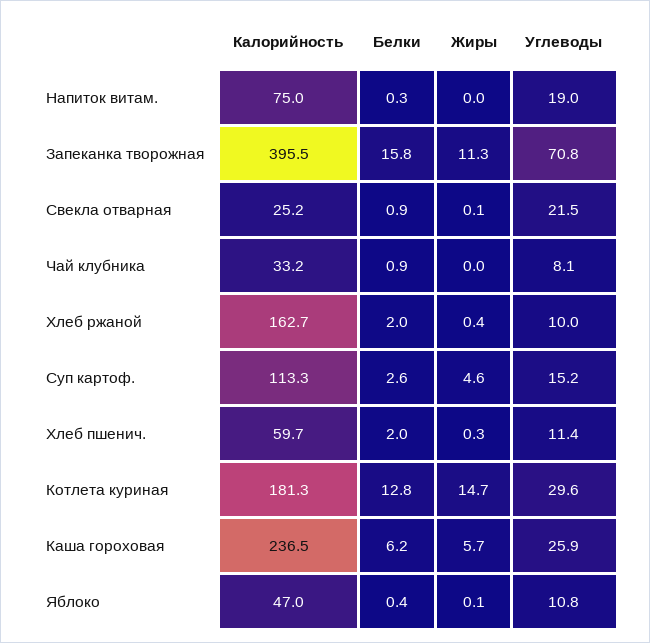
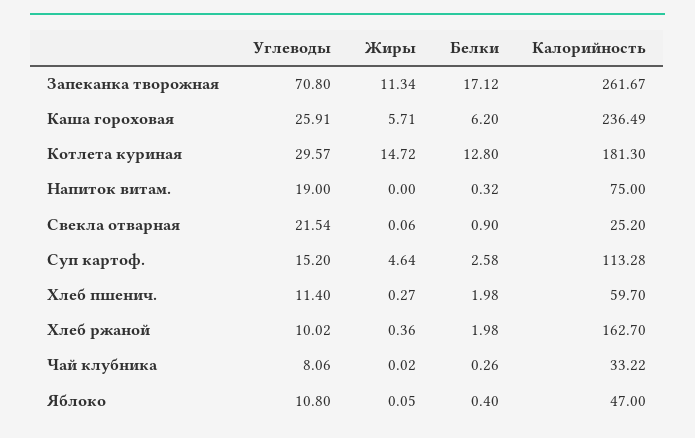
  {
    "Калорийность": {
      "Напиток витам.": 75,
-     "Запеканка творожная": 395.5,
+     "Запеканка творожная": 261.67,
      "Свекла отварная": 25.2,
      "Чай клубника": 33.22,
      "Хлеб ржаной": 162.7,
      "Суп картоф.": 113.28,
      "Хлеб пшенич.": 59.7,
      "Котлета куриная": 181.3,
      "Каша гороховая": 236.49,
      "Яблоко": 47
    },
    "Белки": {
      "Напиток витам.": 0.32,
-     "Запеканка творожная": 15.8,
+     "Запеканка творожная": 17.12,
      "Свекла отварная": 0.9,
-     "Чай клубника": 0.9,
+     "Чай клубника": 0.26,
      "Хлеб ржаной": 1.98,
      "Суп картоф.": 2.58,
      "Хлеб пшенич.": 1.98,
      "Котлета куриная": 12.8,
      "Каша гороховая": 6.2,
      "Яблоко": 0.4
    },
    "Жиры": {
      "Напиток витам.": 0,
      "Запеканка творожная": 11.34,
      "Свекла отварная": 0.06,
      "Чай клубника": 0.02,
      "Хлеб ржаной": 0.36,
      "Суп картоф.": 4.64,
      "Хлеб пшенич.": 0.27,
      "Котлета куриная": 14.72,
      "Каша гороховая": 5.71,
      "Яблоко": 0.05
    },
    "Углеводы": {
      "Напиток витам.": 19,
      "Запеканка творожная": 70.8,
      "Свекла отварная": 21.54,
      "Чай клубника": 8.06,
      "Хлеб ржаной": 10.02,
      "Суп картоф.": 15.2,
      "Хлеб пшенич.": 11.4,
      "Котлета куриная": 29.57,
      "Каша гороховая": 25.91,
      "Яблоко": 10.8
    }
  }

